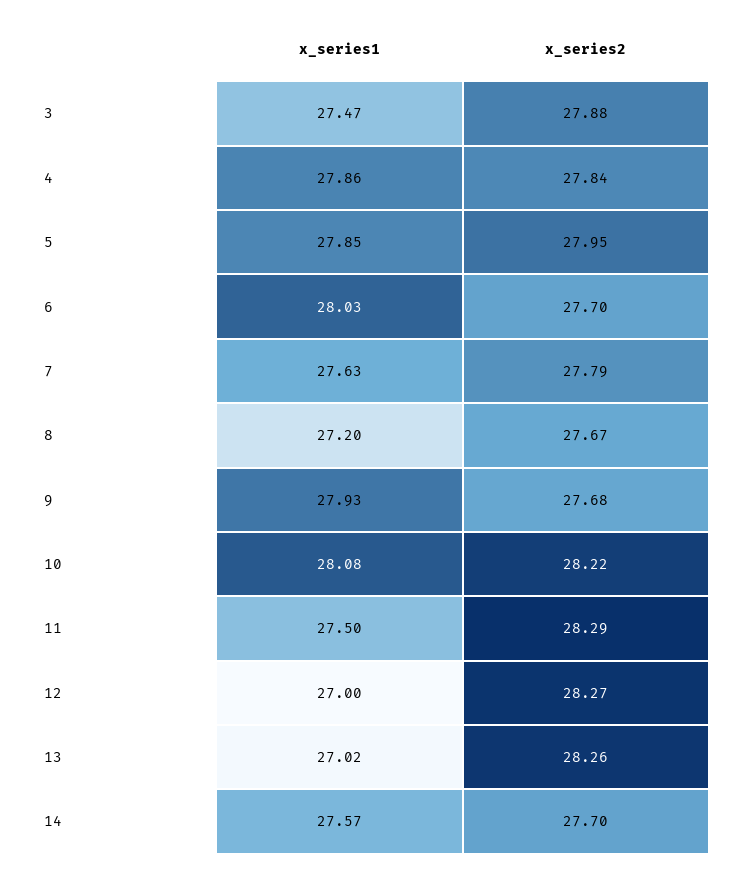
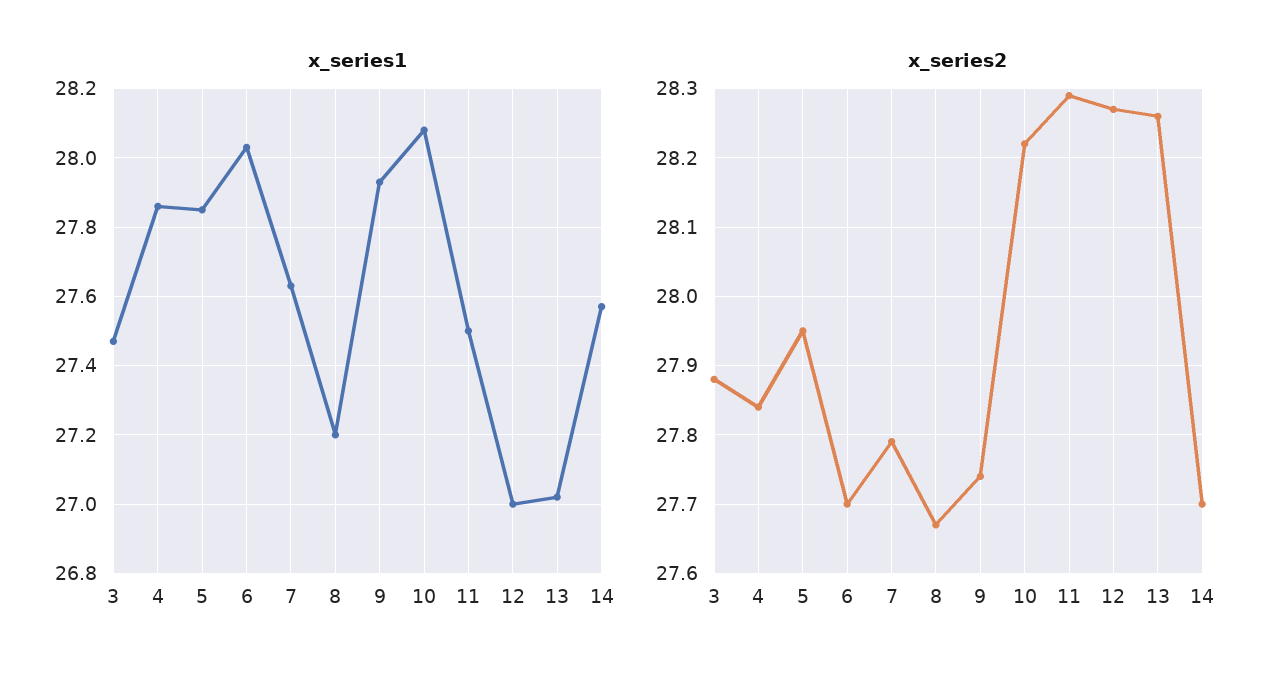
  {
    "x_series1": {
      "3": 27.47,
      "4": 27.86,
      "5": 27.85,
      "6": 28.03,
      "7": 27.63,
      "8": 27.2,
      "9": 27.93,
      "10": 28.08,
      "11": 27.5,
      "12": 27,
      "13": 27.02,
      "14": 27.57
    },
    "x_series2": {
      "3": 27.88,
      "4": 27.84,
      "5": 27.95,
      "6": 27.7,
      "7": 27.79,
      "8": 27.67,
-     "9": 27.68,
+     "9": 27.74,
      "10": 28.22,
      "11": 28.29,
      "12": 28.27,
      "13": 28.26,
      "14": 27.7
    }
  }

